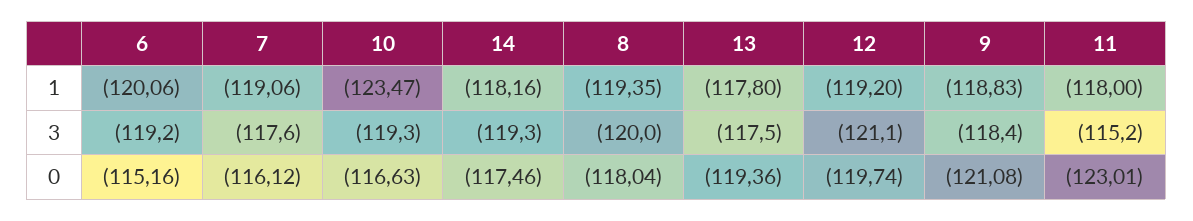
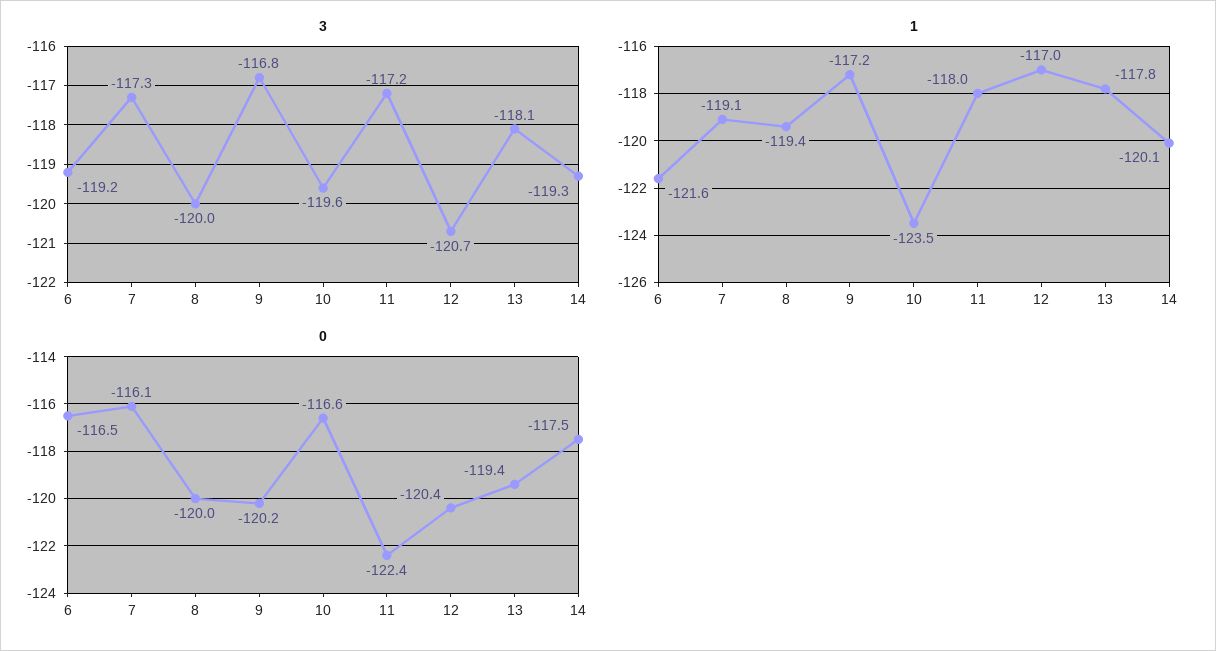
  {
    "1": {
-     "6": -120.06,
+     "6": -121.6,
      "7": -119.06,
      "10": -123.47,
-     "14": -118.16,
+     "14": -120.1,
      "8": -119.35,
      "13": -117.8,
-     "12": -119.2,
+     "12": -117,
-     "9": -118.83,
+     "9": -117.2,
      "11": -118
    },
    "3": {
      "6": -119.2,
-     "7": -117.6,
+     "7": -117.3,
-     "10": -119.3,
+     "10": -119.6,
      "14": -119.3,
      "8": -120,
-     "13": -117.5,
+     "13": -118.1,
-     "12": -121.1,
+     "12": -120.7,
-     "9": -118.4,
+     "9": -116.8,
-     "11": -115.2
+     "11": -117.2
    },
    "0": {
-     "6": -115.16,
+     "6": -116.5,
      "7": -116.12,
      "10": -116.63,
      "14": -117.46,
-     "8": -118.04,
+     "8": -120,
      "13": -119.36,
-     "12": -119.74,
+     "12": -120.4,
-     "9": -121.08,
+     "9": -120.2,
-     "11": -123.01
+     "11": -122.4
    }
  }

